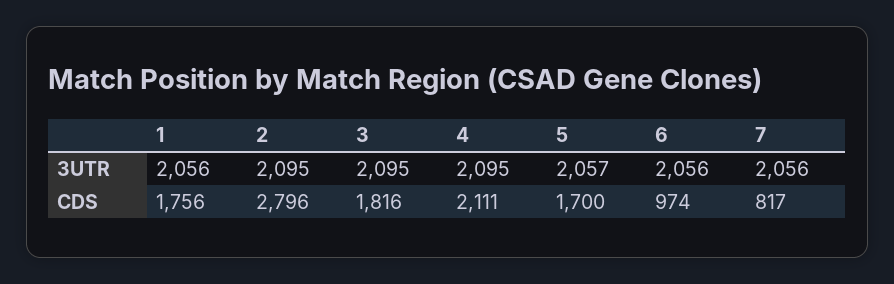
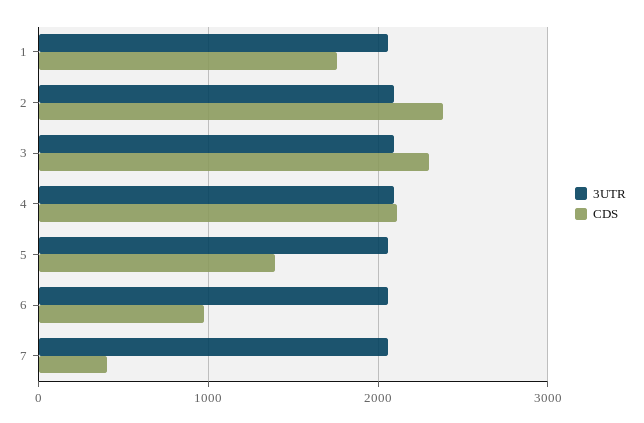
  {
    "3UTR": {
      "1": 2056,
      "2": 2095,
      "3": 2095,
      "4": 2095,
      "5": 2057,
      "6": 2056,
      "7": 2056
    },
    "CDS": {
      "1": 1756,
-     "2": 2796,
+     "2": 2400,
-     "3": 1816,
+     "3": 2300,
      "4": 2111,
-     "5": 1700,
+     "5": 1400,
      "6": 974,
-     "7": 817
+     "7": 400
    }
  }

